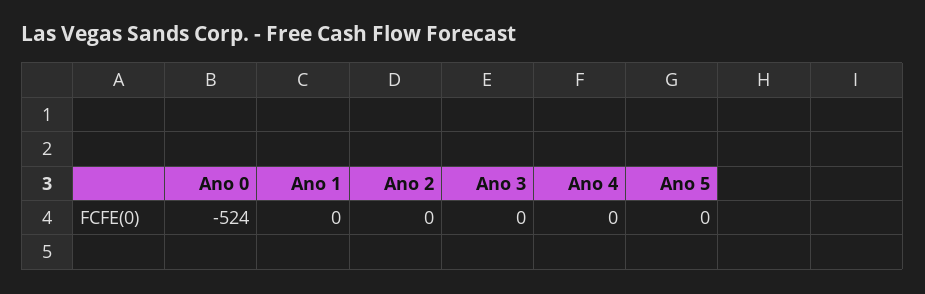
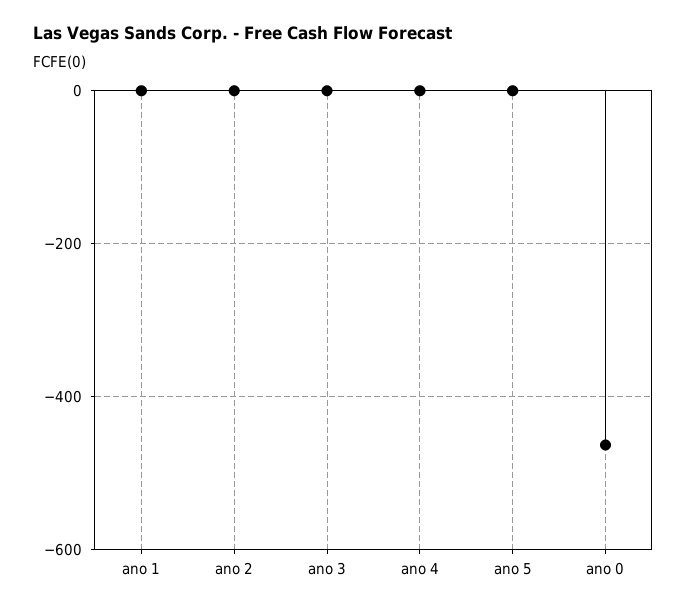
  {
-   "Ano 0": -524,
+   "Ano 0": -460,
    "Ano 1": 0,
    "Ano 2": 0,
    "Ano 3": 0,
    "Ano 4": 0,
    "Ano 5": 0
  }

